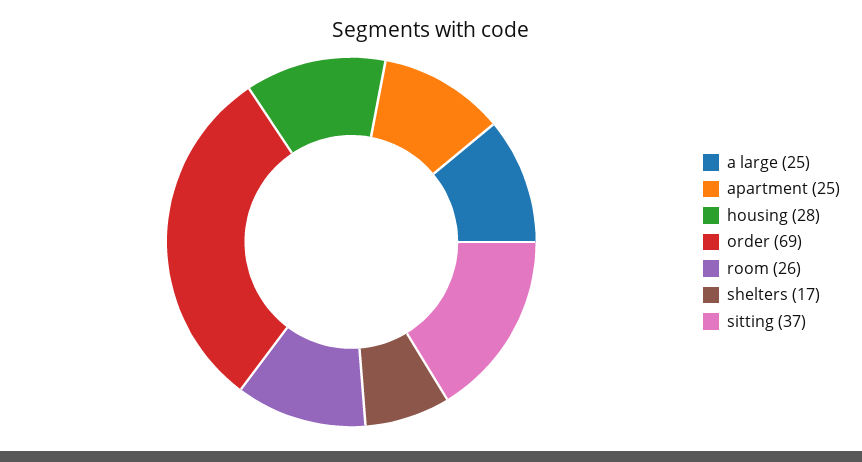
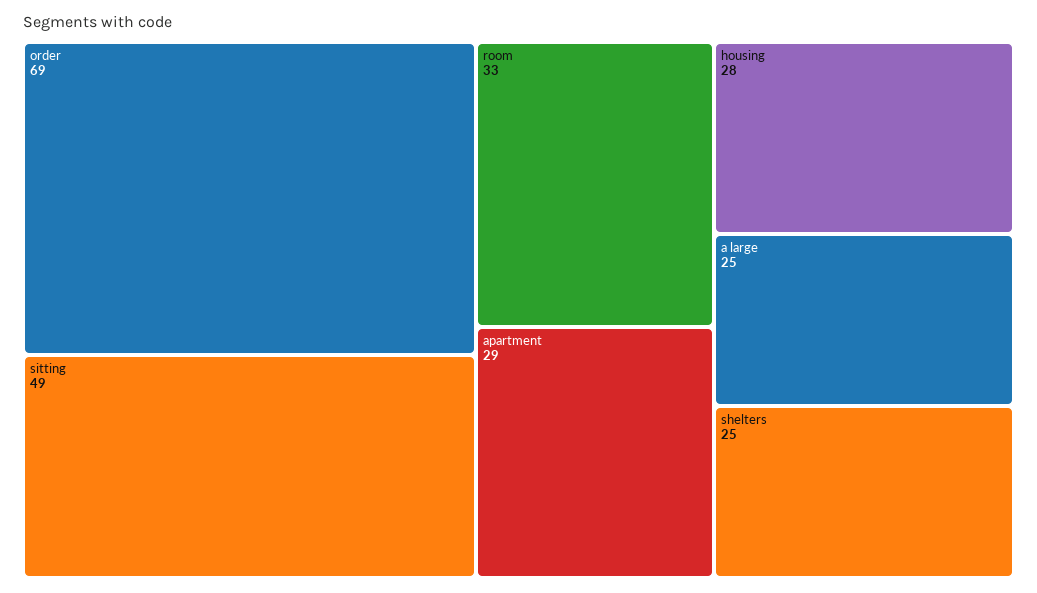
  {
    "a large": 25,
-   "apartment": 25,
+   "apartment": 29,
    "housing": 28,
    "order": 69,
-   "room": 26,
+   "room": 33,
-   "shelters": 17,
+   "shelters": 25,
-   "sitting": 37
+   "sitting": 49
  }

